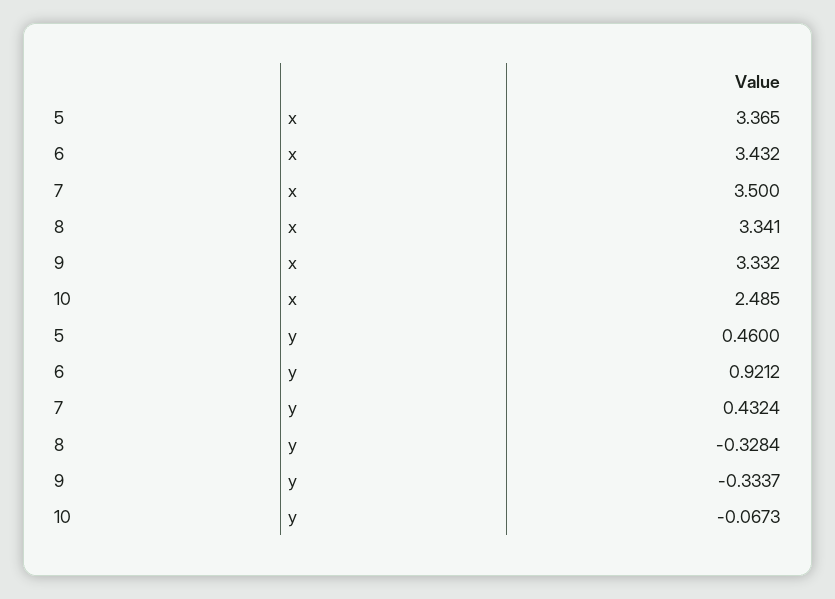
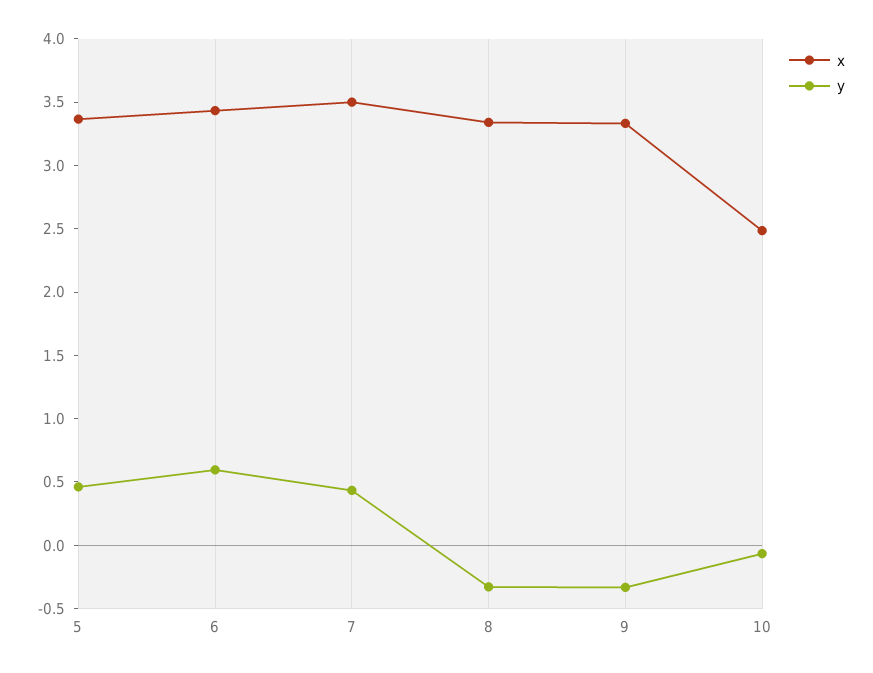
  {
    "x": {
      "5": 3.365,
      "6": 3.432,
      "7": 3.5,
      "8": 3.341,
      "9": 3.332,
      "10": 2.485
    },
    "y": {
      "5": 0.46,
-     "6": 0.9212,
+     "6": 0.6,
      "7": 0.4324,
      "8": -0.3284,
      "9": -0.3337,
      "10": -0.0673
    }
  }

